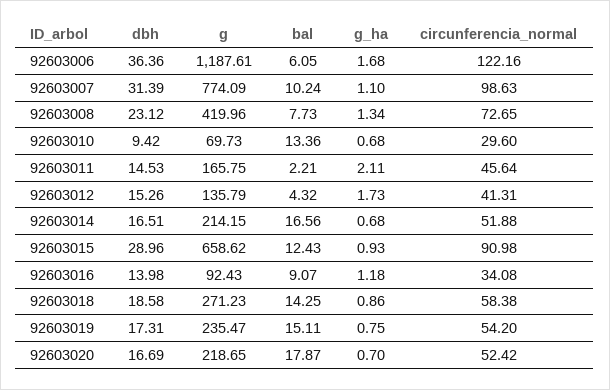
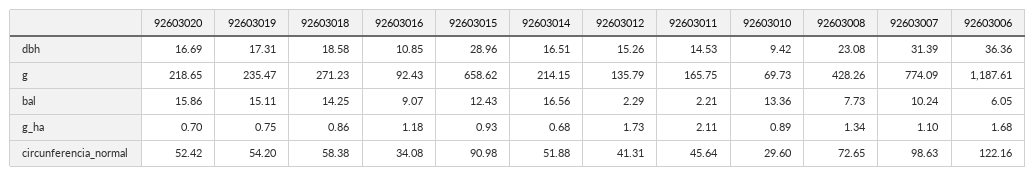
  {
    "dbh": {
      "92603006": 36.36,
      "92603007": 31.39,
-     "92603008": 23.12,
+     "92603008": 23.08,
      "92603010": 9.42,
      "92603011": 14.53,
      "92603012": 15.26,
      "92603014": 16.51,
      "92603015": 28.96,
-     "92603016": 13.98,
+     "92603016": 10.85,
      "92603018": 18.58,
      "92603019": 17.31,
      "92603020": 16.69
    },
    "g": {
      "92603006": 1187.61,
      "92603007": 774.09,
-     "92603008": 419.96,
+     "92603008": 428.26,
      "92603010": 69.73,
      "92603011": 165.75,
      "92603012": 135.79,
      "92603014": 214.15,
      "92603015": 658.62,
      "92603016": 92.43,
      "92603018": 271.23,
      "92603019": 235.47,
      "92603020": 218.65
    },
    "bal": {
      "92603006": 6.05,
      "92603007": 10.24,
      "92603008": 7.73,
      "92603010": 13.36,
      "92603011": 2.21,
-     "92603012": 4.32,
+     "92603012": 2.29,
      "92603014": 16.56,
      "92603015": 12.43,
      "92603016": 9.07,
      "92603018": 14.25,
      "92603019": 15.11,
-     "92603020": 17.87
+     "92603020": 15.86
    },
    "g_ha": {
      "92603006": 1.68,
      "92603007": 1.1,
      "92603008": 1.34,
-     "92603010": 0.68,
+     "92603010": 0.89,
      "92603011": 2.11,
      "92603012": 1.73,
      "92603014": 0.68,
      "92603015": 0.93,
      "92603016": 1.18,
      "92603018": 0.86,
      "92603019": 0.75,
      "92603020": 0.7
    },
    "circunferencia_normal": {
      "92603006": 122.16,
      "92603007": 98.63,
      "92603008": 72.65,
      "92603010": 29.6,
      "92603011": 45.64,
      "92603012": 41.31,
      "92603014": 51.88,
      "92603015": 90.98,
      "92603016": 34.08,
      "92603018": 58.38,
      "92603019": 54.2,
      "92603020": 52.42
    }
  }

